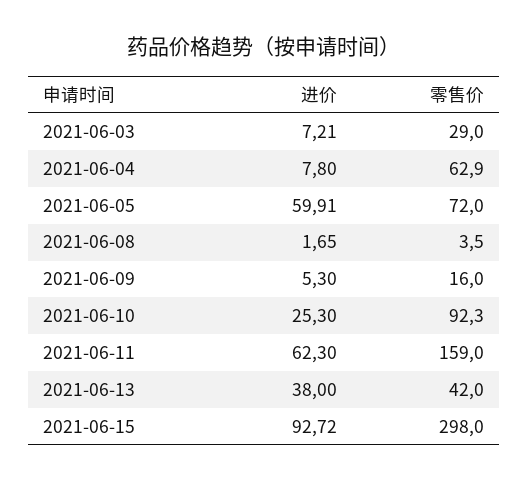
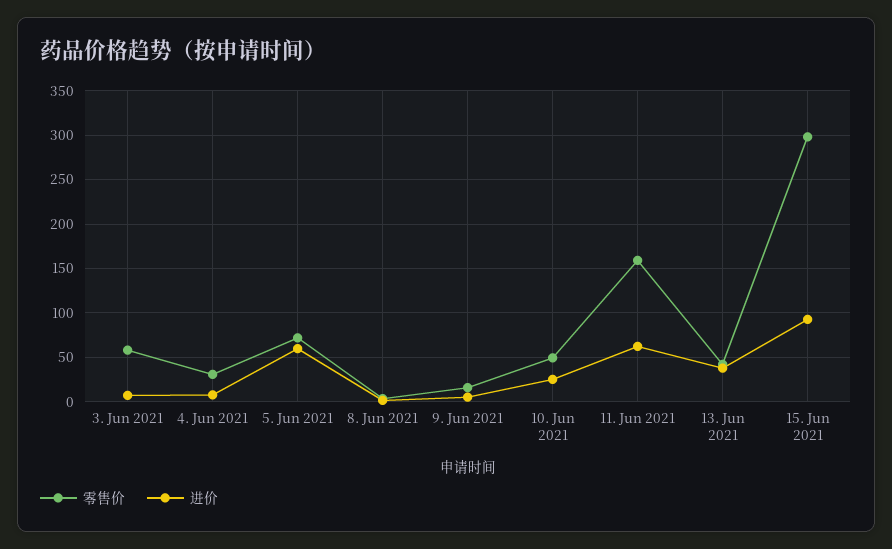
  {
    "进价": {
      "2021-06-03": 7.21,
      "2021-06-04": 7.8,
      "2021-06-05": 59.91,
      "2021-06-08": 1.65,
      "2021-06-09": 5.3,
      "2021-06-10": 25.3,
      "2021-06-11": 62.3,
      "2021-06-13": 38,
      "2021-06-15": 92.72
    },
    "零售价": {
-     "2021-06-03": 29,
+     "2021-06-03": 60,
-     "2021-06-04": 62.9,
+     "2021-06-04": 30,
      "2021-06-05": 72,
      "2021-06-08": 3.5,
      "2021-06-09": 16,
-     "2021-06-10": 92.3,
+     "2021-06-10": 50,
      "2021-06-11": 159,
      "2021-06-13": 42,
      "2021-06-15": 298
    }
  }

